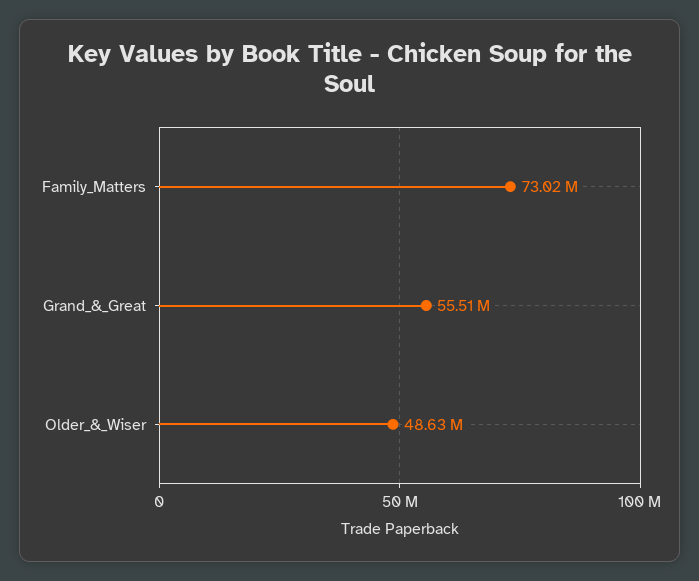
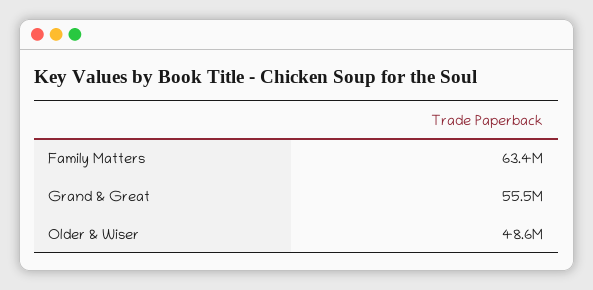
  {
-   "Family_Matters": 73020000,
+   "Family_Matters": 63400000,
    "Grand_&_Great": 55510000,
    "Older_&_Wiser": 48630000
  }

